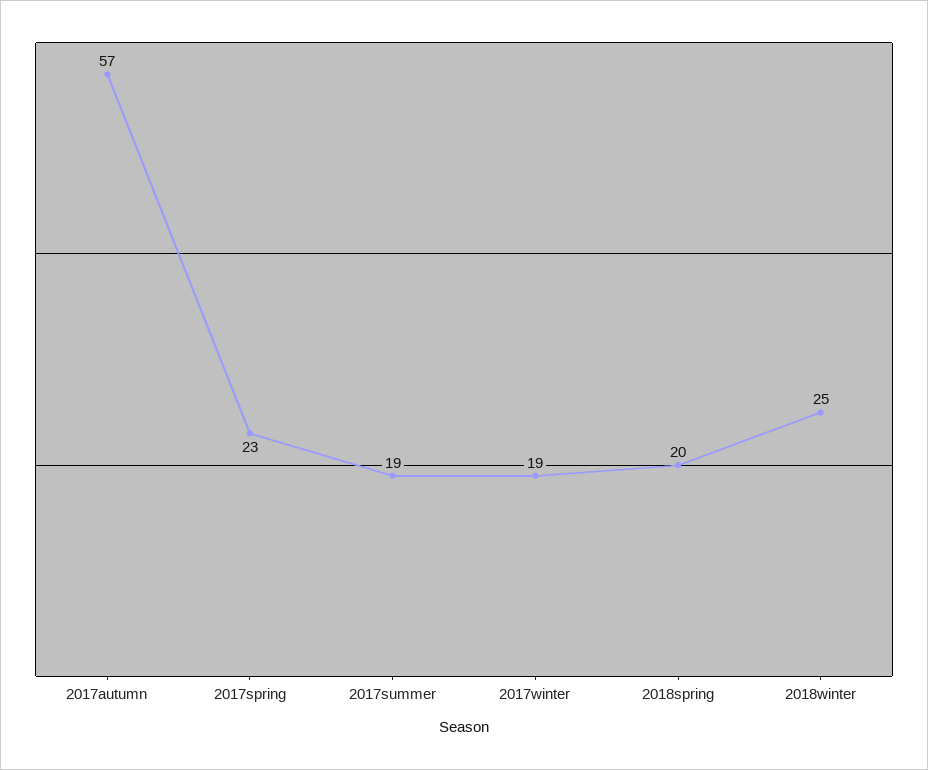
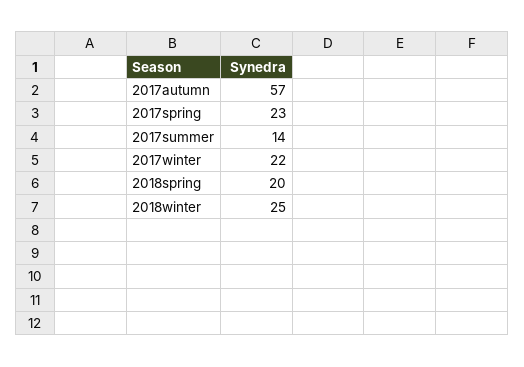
  {
    "2017autumn": 57,
    "2017spring": 23,
-   "2017summer": 19,
+   "2017summer": 14,
-   "2017winter": 19,
+   "2017winter": 22,
    "2018spring": 20,
    "2018winter": 25
  }

